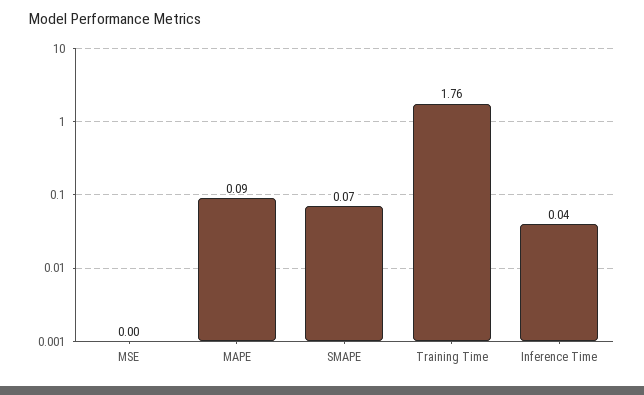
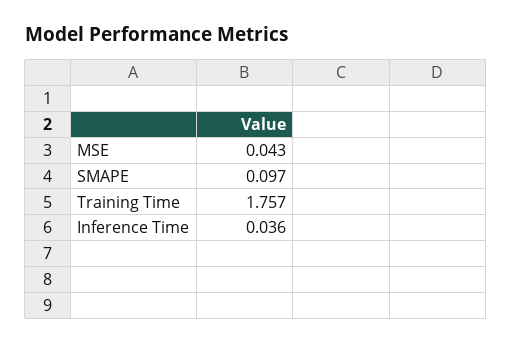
  {
-   "MSE": 0,
+   "MSE": 0.043,
-   "MAPE": 0.09,
-   "SMAPE": 0.07,
+   "SMAPE": 0.097,
    "Training Time": 1.757,
    "Inference Time": 0.036
  }

